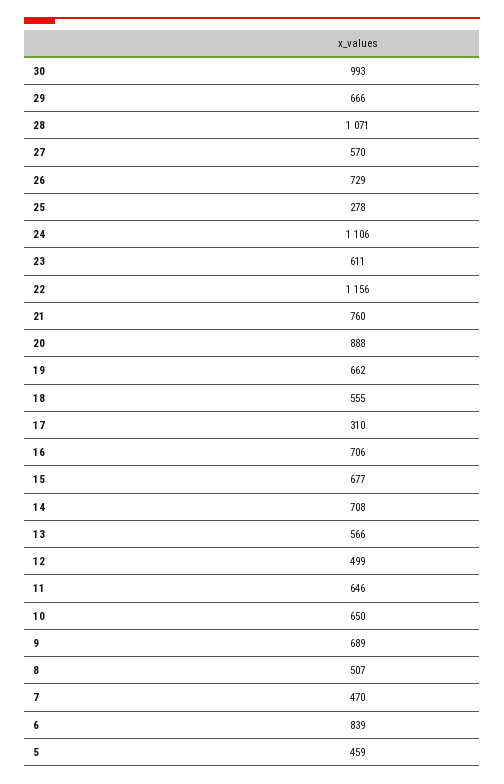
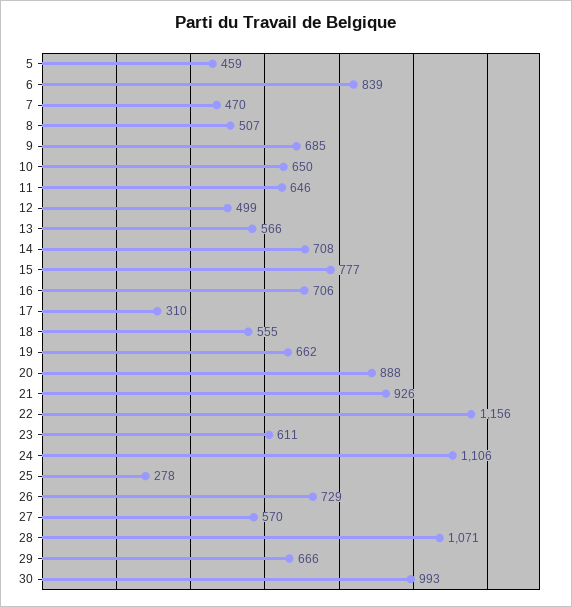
  {
    "30": 993,
    "29": 666,
    "28": 1071,
    "27": 570,
    "26": 729,
    "25": 278,
    "24": 1106,
    "23": 611,
    "22": 1156,
-   "21": 760,
+   "21": 926,
    "20": 888,
    "19": 662,
    "18": 555,
    "17": 310,
    "16": 706,
-   "15": 677,
+   "15": 777,
    "14": 708,
    "13": 566,
    "12": 499,
    "11": 646,
    "10": 650,
-   "9": 689,
+   "9": 685,
    "8": 507,
    "7": 470,
    "6": 839,
    "5": 459
  }

